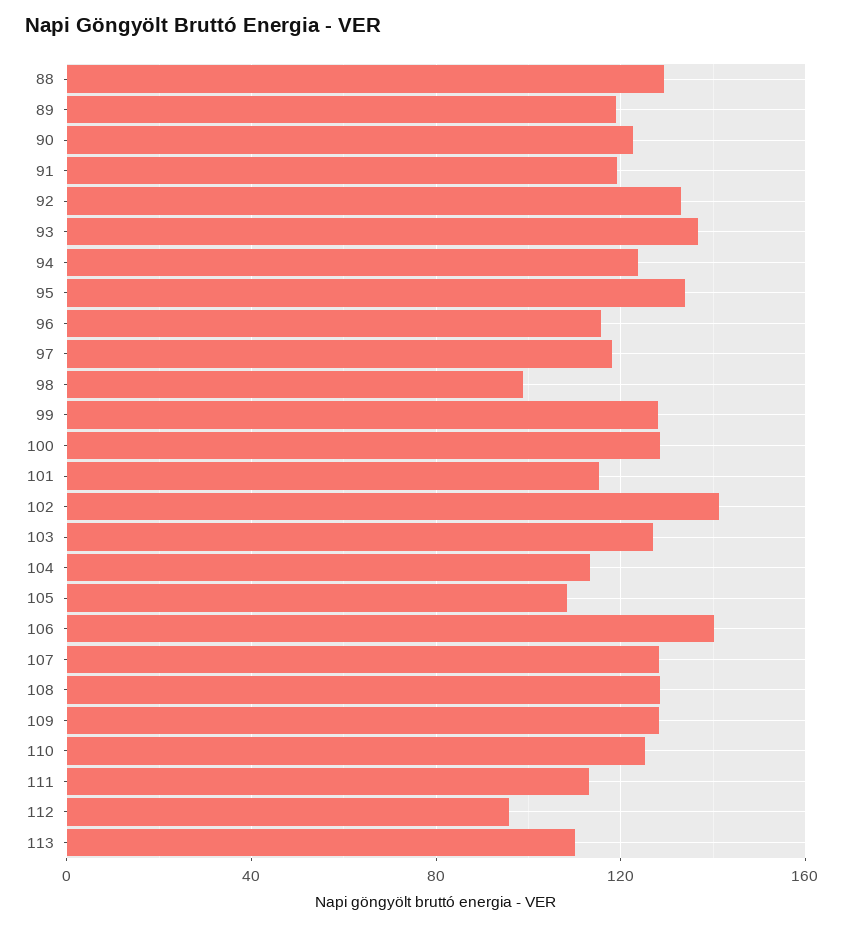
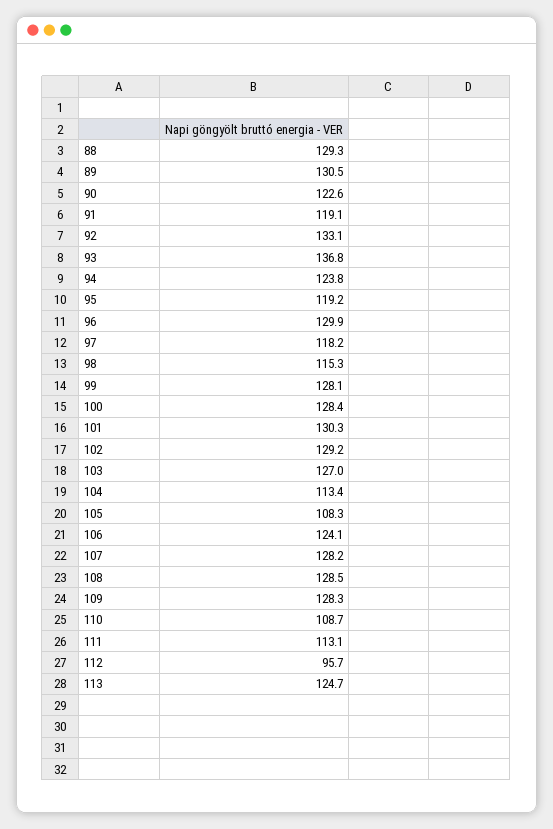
  {
    "88": 129.3,
-   "89": 120,
+   "89": 130.5,
    "90": 122.6,
    "91": 119.1,
    "92": 133.1,
    "93": 136.8,
    "94": 123.8,
-   "95": 135,
+   "95": 119.2,
-   "96": 115,
+   "96": 129.9,
    "97": 118.2,
-   "98": 100,
+   "98": 115.3,
    "99": 128.1,
    "100": 128.4,
-   "101": 115,
+   "101": 130.3,
-   "102": 140,
+   "102": 129.2,
    "103": 127,
    "104": 113.4,
    "105": 108.3,
-   "106": 140,
+   "106": 124.1,
    "107": 128.2,
    "108": 128.5,
    "109": 128.3,
-   "110": 125,
+   "110": 108.7,
    "111": 113.1,
    "112": 95.7,
-   "113": 110
+   "113": 124.7
  }

